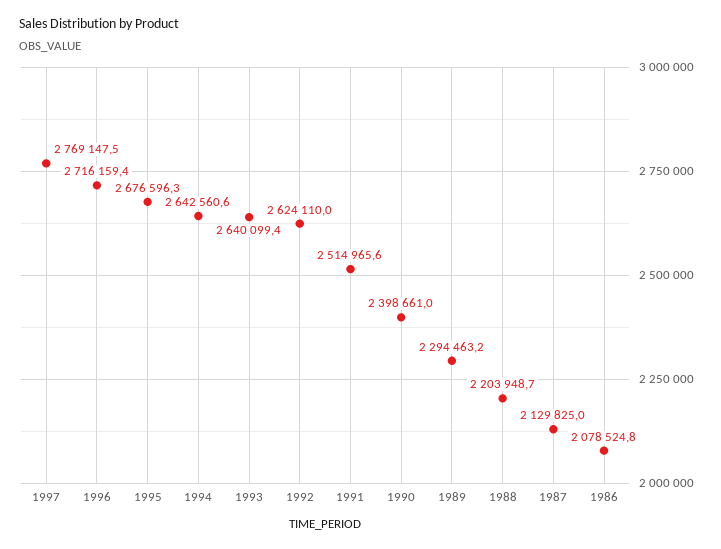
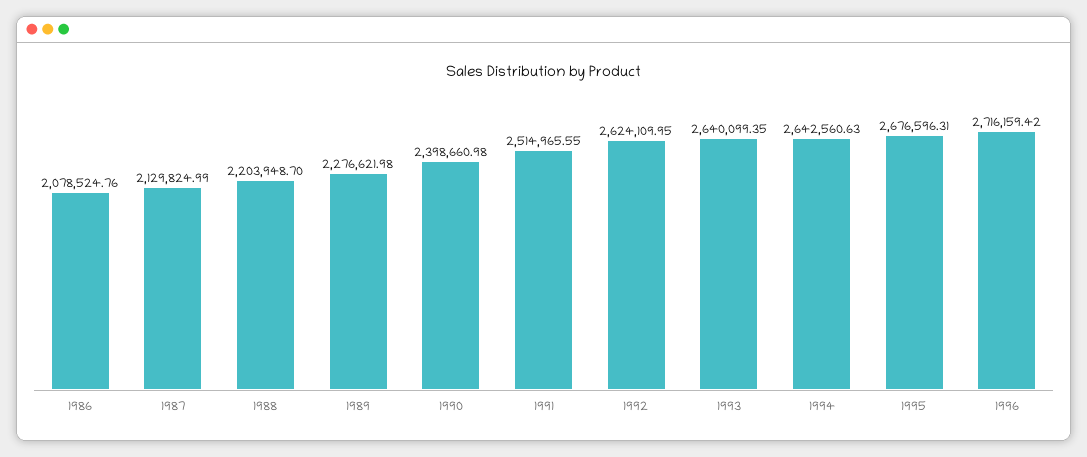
  {
-   "1997": 2769147.5,
    "1996": 2716159.42,
    "1995": 2676596.31,
    "1994": 2642560.63,
    "1993": 2640099.35,
    "1992": 2624109.95,
    "1991": 2514965.55,
    "1990": 2398660.98,
-   "1989": 2294463.2,
+   "1989": 2276621.98,
    "1988": 2203948.7,
    "1987": 2129824.99,
    "1986": 2078524.76
  }

